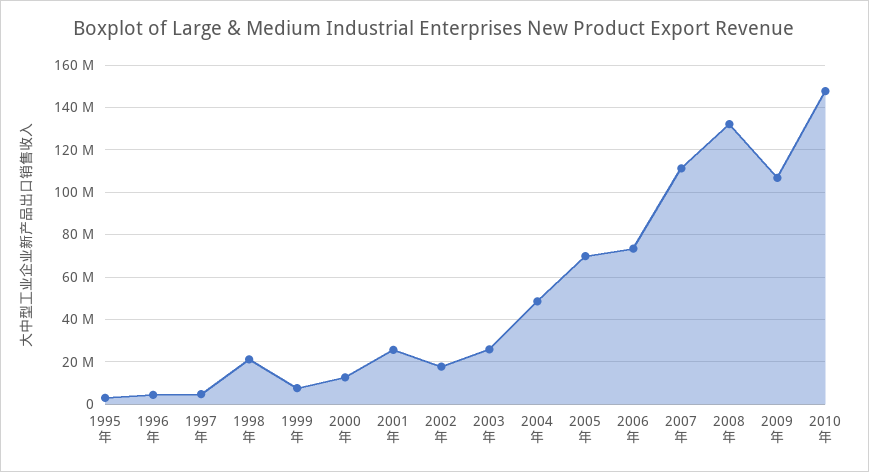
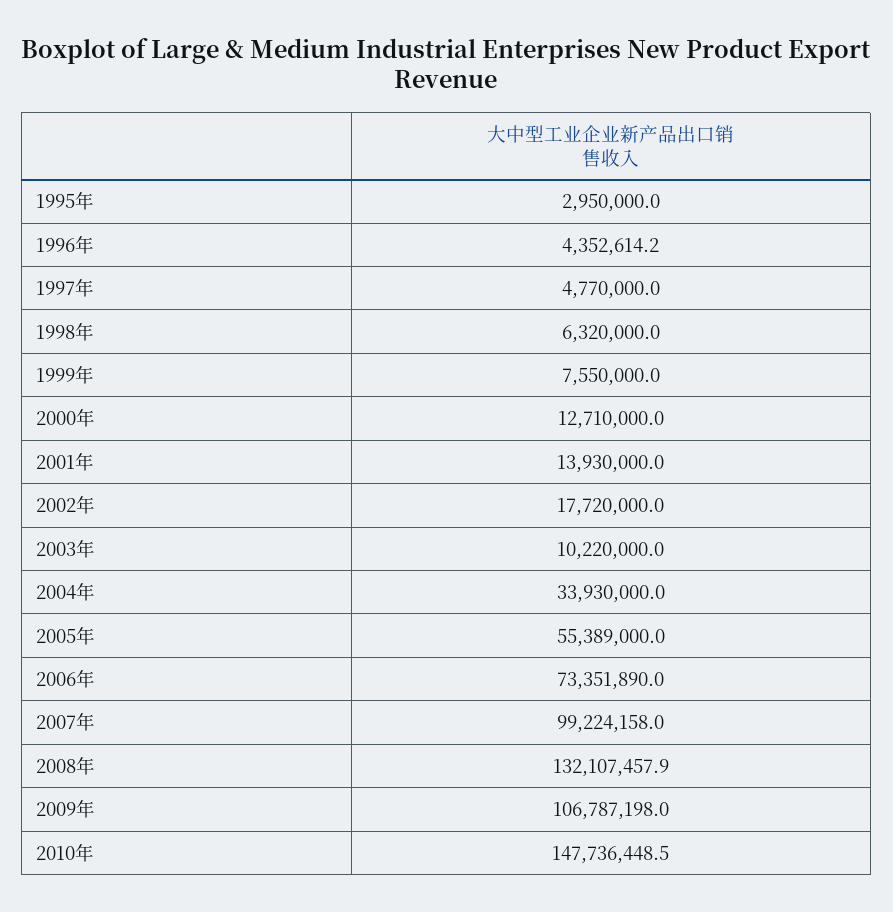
  {
    "1995年": 2950000,
    "1996年": 4352614.2,
    "1997年": 4770000,
-   "1998年": 20000000,
+   "1998年": 6320000,
    "1999年": 7550000,
    "2000年": 12710000,
-   "2001年": 25000000,
+   "2001年": 13930000,
    "2002年": 17720000,
-   "2003年": 25000000,
+   "2003年": 10220000,
-   "2004年": 50000000,
+   "2004年": 33930000,
-   "2005年": 70000000,
+   "2005年": 55389000,
    "2006年": 73351890,
-   "2007年": 110000000,
+   "2007年": 99224158,
    "2008年": 132107457.9,
    "2009年": 106787198,
    "2010年": 147736448.5
  }

